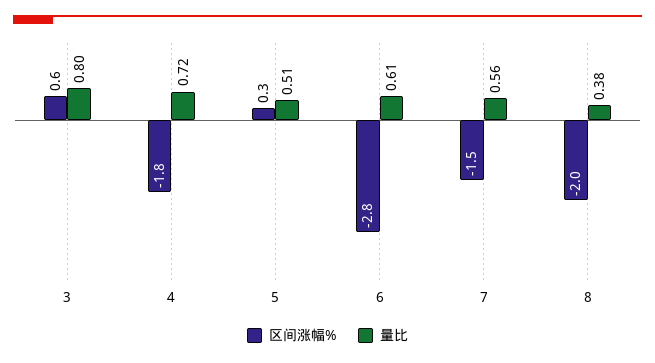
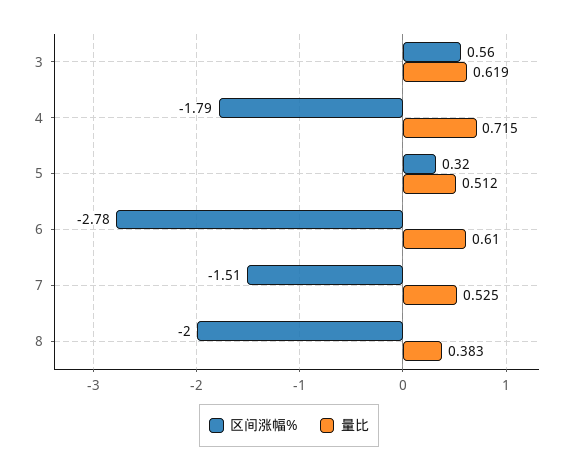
  {
    "区间涨幅%": {
      "3": 0.56,
      "4": -1.79,
      "5": 0.32,
      "6": -2.78,
      "7": -1.51,
      "8": -2
    },
    "量比": {
-     "3": 0.8,
+     "3": 0.619,
      "4": 0.715,
      "5": 0.512,
      "6": 0.61,
-     "7": 0.56,
+     "7": 0.525,
      "8": 0.383
    }
  }

